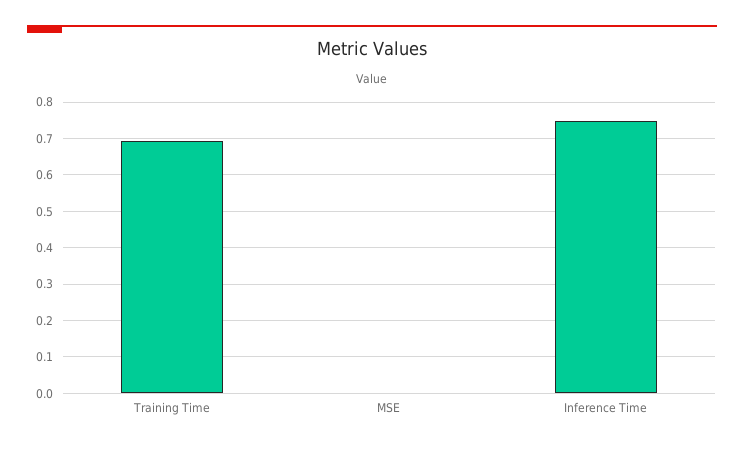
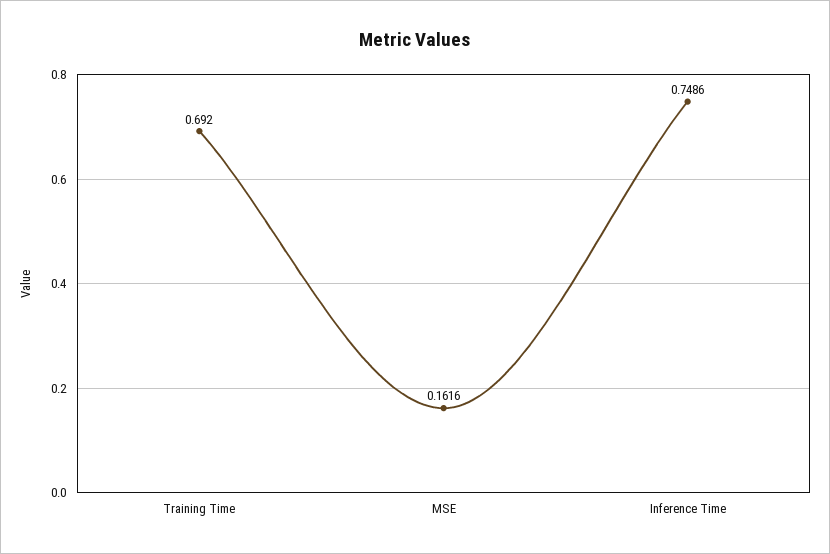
  {
    "Training Time": 0.692,
-   "MSE": 0,
+   "MSE": 0.1616,
    "Inference Time": 0.7486
  }

